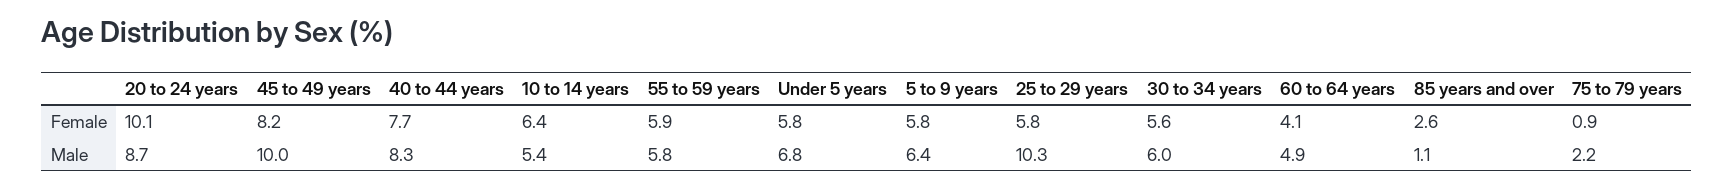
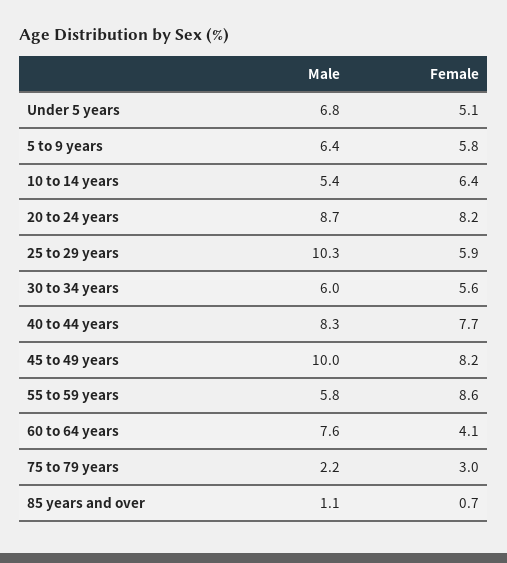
  {
    "20 to 24 years": {
-     "Female": 10.1,
+     "Female": 8.2,
      "Male": 8.7
    },
    "45 to 49 years": {
      "Female": 8.2,
      "Male": 10
    },
    "40 to 44 years": {
      "Female": 7.7,
      "Male": 8.3
    },
    "10 to 14 years": {
      "Female": 6.4,
      "Male": 5.4
    },
    "55 to 59 years": {
-     "Female": 5.9,
+     "Female": 8.6,
      "Male": 5.8
    },
    "Under 5 years": {
-     "Female": 5.8,
+     "Female": 5.1,
      "Male": 6.8
    },
    "5 to 9 years": {
      "Female": 5.8,
      "Male": 6.4
    },
    "25 to 29 years": {
-     "Female": 5.8,
+     "Female": 5.9,
      "Male": 10.3
    },
    "30 to 34 years": {
      "Female": 5.6,
      "Male": 6
    },
    "60 to 64 years": {
      "Female": 4.1,
-     "Male": 4.9
+     "Male": 7.6
    },
    "85 years and over": {
-     "Female": 2.6,
+     "Female": 0.7,
      "Male": 1.1
    },
    "75 to 79 years": {
-     "Female": 0.9,
+     "Female": 3,
      "Male": 2.2
    }
  }

